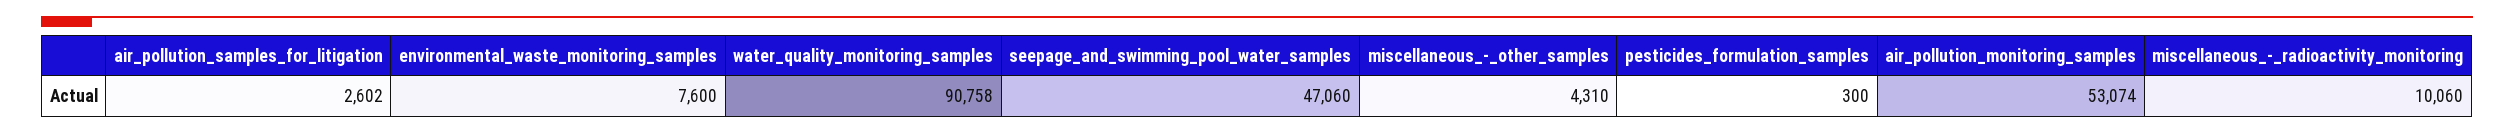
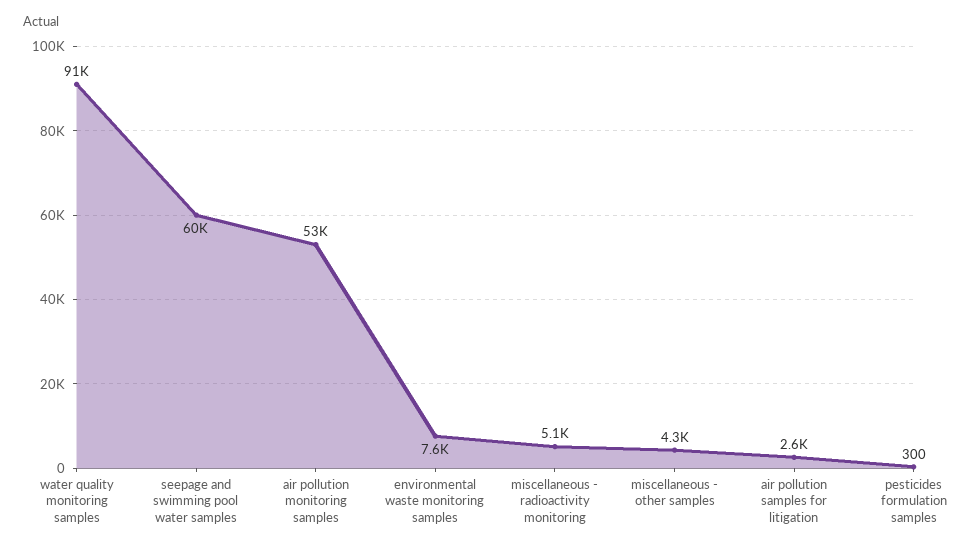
  {
    "air_pollution_samples_for_litigation": 2602,
    "environmental_waste_monitoring_samples": 7600,
    "water_quality_monitoring_samples": 90758,
-   "seepage_and_swimming_pool_water_samples": 47060,
+   "seepage_and_swimming_pool_water_samples": 60000,
    "miscellaneous_-_other_samples": 4310,
    "pesticides_formulation_samples": 300,
    "air_pollution_monitoring_samples": 53074,
-   "miscellaneous_-_radioactivity_monitoring": 10060
+   "miscellaneous_-_radioactivity_monitoring": 5100
  }

